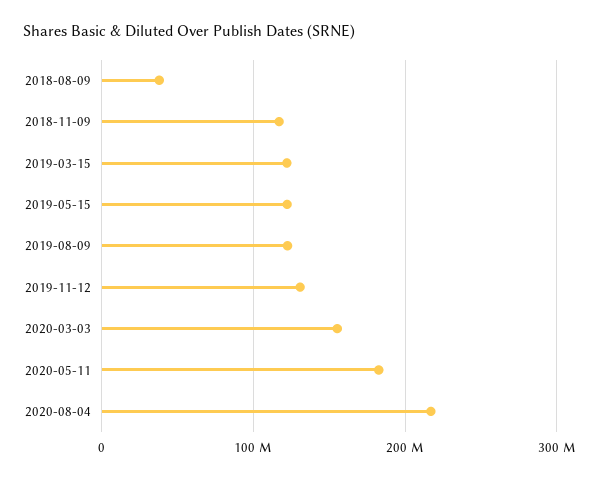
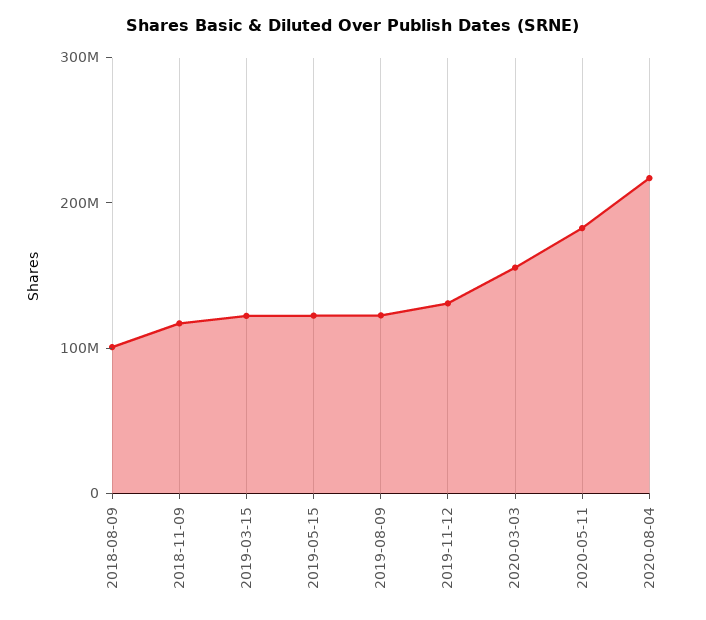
  {
-   "2018-08-09": 40000000,
+   "2018-08-09": 100000000,
    "2018-11-09": 120000000,
    "2019-03-15": 120000000,
    "2019-05-15": 120000000,
    "2019-08-09": 120000000,
    "2019-11-12": 130000000,
    "2020-03-03": 160000000,
    "2020-05-11": 180000000,
    "2020-08-04": 220000000
  }

